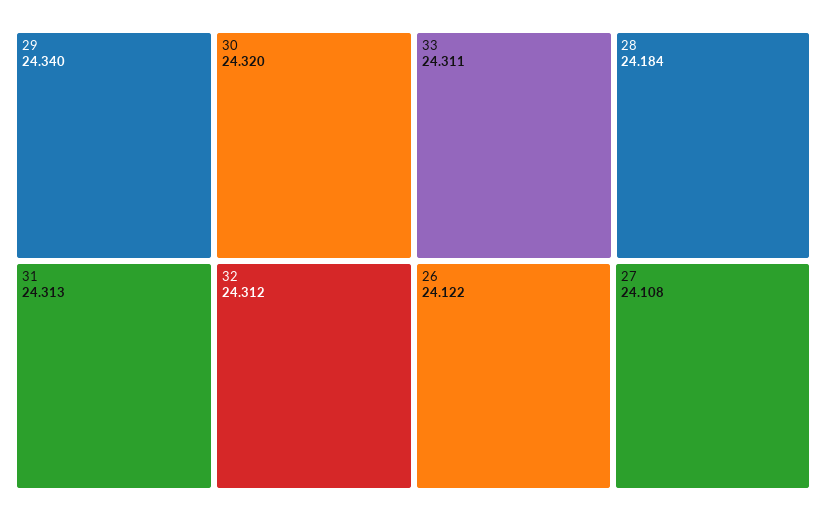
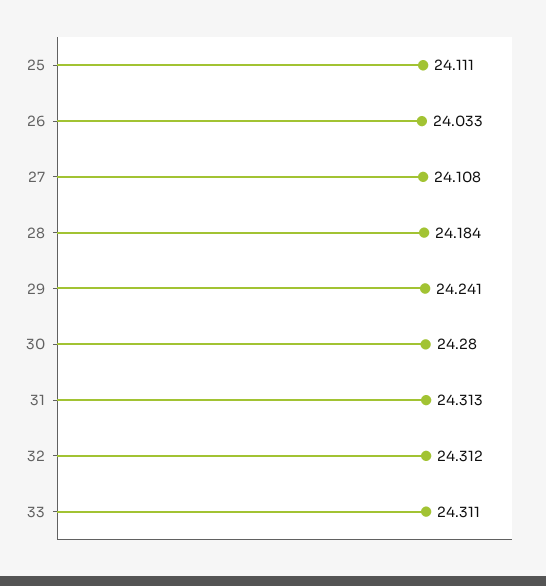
  {
-   "29": 24.34,
+   "29": 24.241,
-   "30": 24.32,
+   "30": 24.28,
    "31": 24.313,
    "32": 24.312,
    "33": 24.311,
    "28": 24.184,
-   "26": 24.122,
+   "26": 24.033,
-   "27": 24.108
+   "27": 24.108,
+   "25": 24.111
  }

